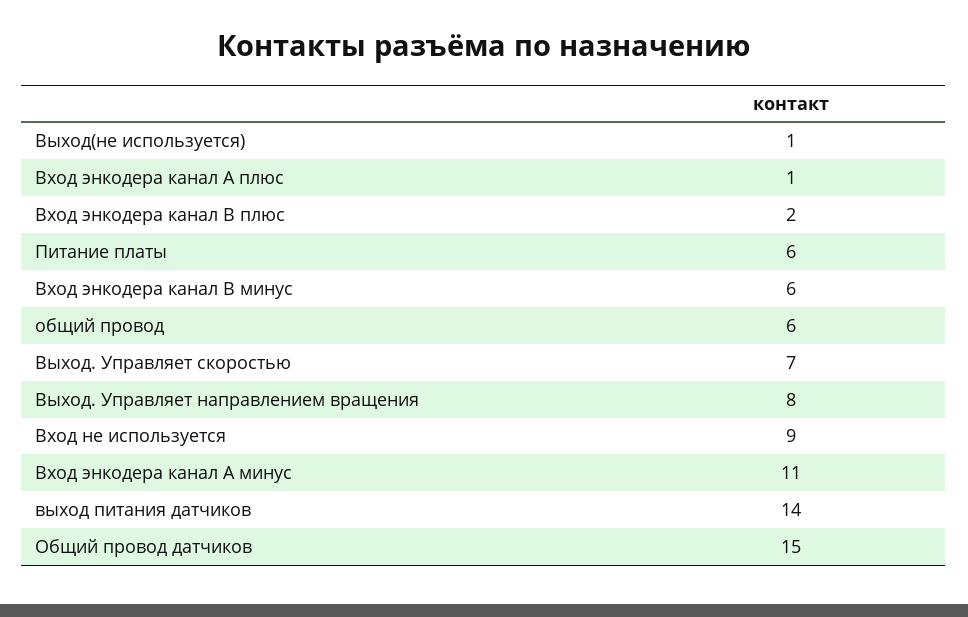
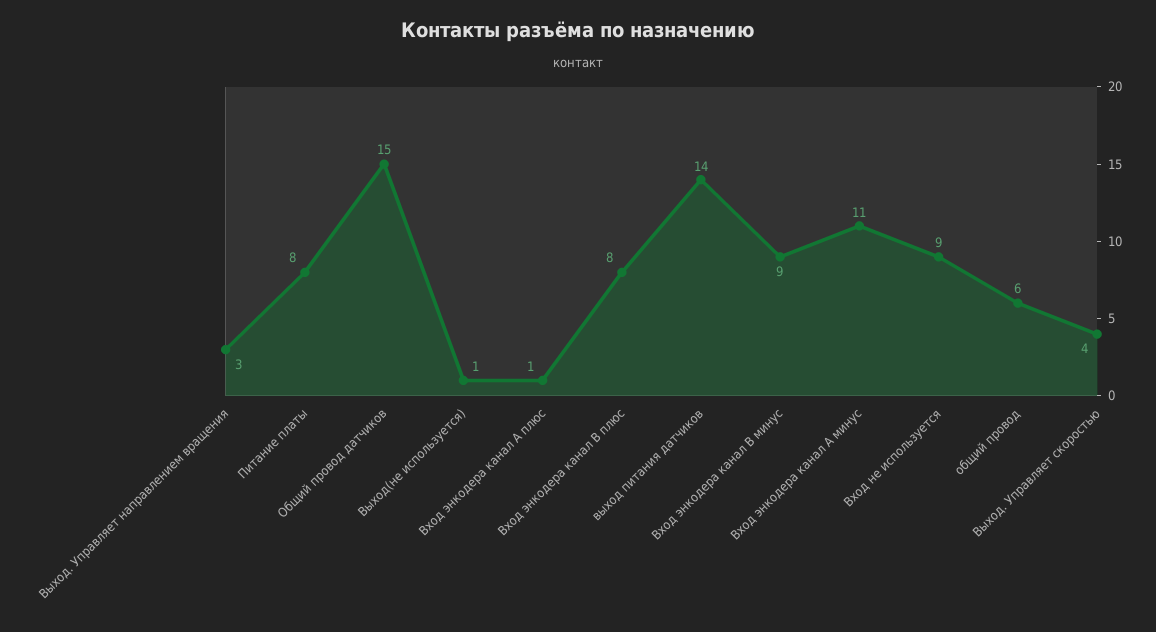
  {
    "Выход(не используется)": 1,
    "Вход энкодера канал А плюс": 1,
-   "Вход энкодера канал B плюс": 2,
+   "Вход энкодера канал B плюс": 8,
-   "Питание платы": 6,
+   "Питание платы": 8,
-   "Вход энкодера канал B минус": 6,
+   "Вход энкодера канал B минус": 9,
    "общий провод": 6,
-   "Выход. Управляет скоростью": 7,
+   "Выход. Управляет скоростью": 4,
-   "Выход. Управляет направлением вращения": 8,
+   "Выход. Управляет направлением вращения": 3,
    "Вход не используется": 9,
    "Вход энкодера канал А минус": 11,
    "выход питания датчиков": 14,
    "Общий провод датчиков": 15
  }

